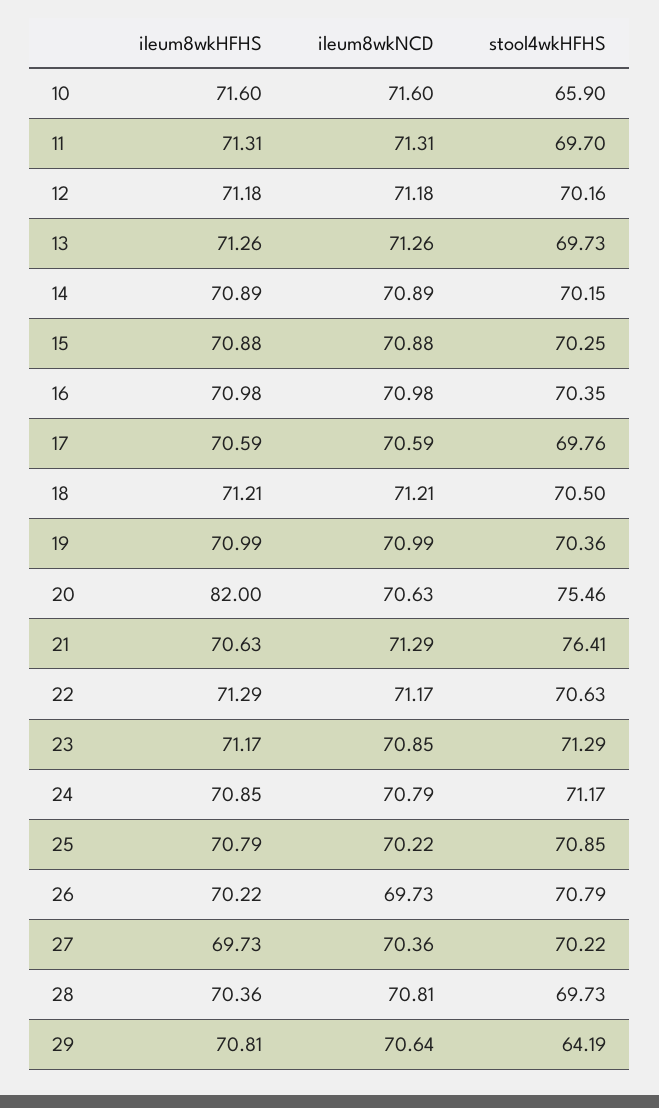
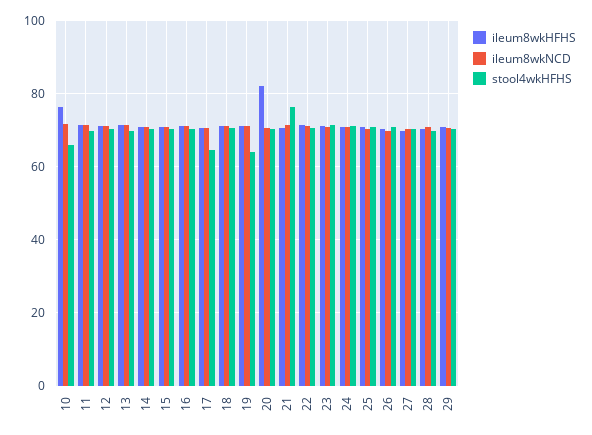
  {
    "ileum8wkHFHS": {
-     "10": 71.6,
+     "10": 76,
      "11": 71.31,
      "12": 71.18,
      "13": 71.26,
      "14": 70.89,
      "15": 70.88,
      "16": 70.98,
      "17": 70.59,
      "18": 71.21,
      "19": 70.99,
      "20": 82,
      "21": 70.63,
      "22": 71.29,
      "23": 71.17,
      "24": 70.85,
      "25": 70.79,
      "26": 70.22,
      "27": 69.73,
      "28": 70.36,
      "29": 70.81
    },
    "ileum8wkNCD": {
      "10": 71.6,
      "11": 71.31,
      "12": 71.18,
      "13": 71.26,
      "14": 70.89,
      "15": 70.88,
      "16": 70.98,
      "17": 70.59,
      "18": 71.21,
      "19": 70.99,
      "20": 70.63,
      "21": 71.29,
      "22": 71.17,
      "23": 70.85,
      "24": 70.79,
      "25": 70.22,
      "26": 69.73,
      "27": 70.36,
      "28": 70.81,
      "29": 70.64
    },
    "stool4wkHFHS": {
      "10": 65.9,
      "11": 69.7,
      "12": 70.16,
      "13": 69.73,
      "14": 70.15,
      "15": 70.25,
      "16": 70.35,
-     "17": 69.76,
+     "17": 64,
      "18": 70.5,
-     "19": 70.36,
+     "19": 64,
-     "20": 75.46,
+     "20": 70,
      "21": 76.41,
      "22": 70.63,
      "23": 71.29,
      "24": 71.17,
      "25": 70.85,
      "26": 70.79,
      "27": 70.22,
      "28": 69.73,
-     "29": 64.19
+     "29": 70
    }
  }

